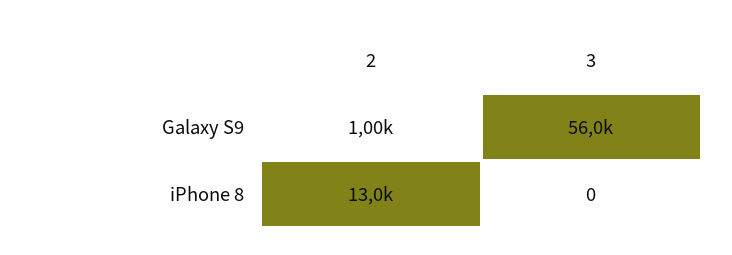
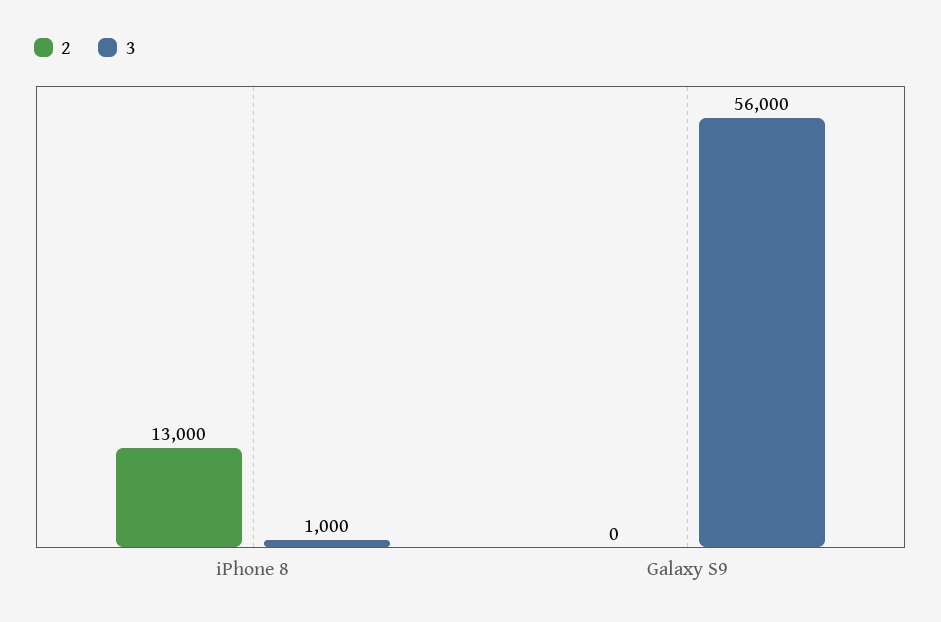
  {
    "2": {
-     "Galaxy S9": 1000,
+     "Galaxy S9": 0,
      "iPhone 8": 13000
    },
    "3": {
      "Galaxy S9": 56000,
-     "iPhone 8": 0
+     "iPhone 8": 1000
    }
  }

